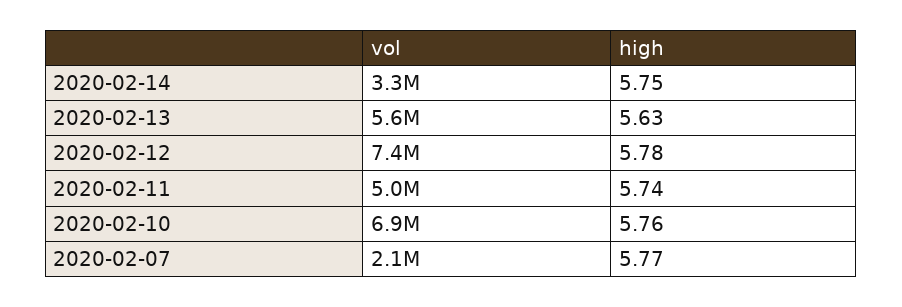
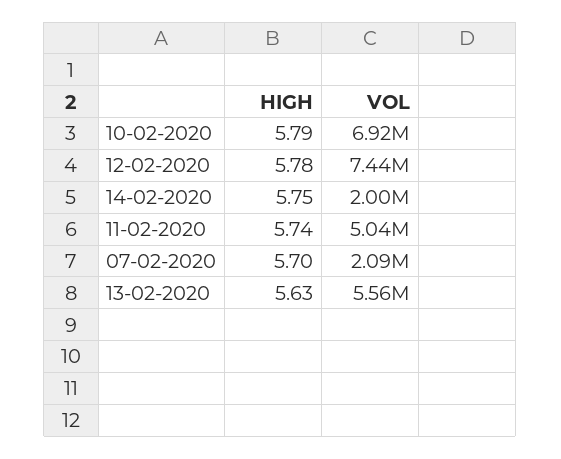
  {
    "vol": {
-     "2020-02-14": 3300000,
+     "2020-02-14": 2000000,
      "2020-02-13": 5560000,
      "2020-02-12": 7440000,
      "2020-02-11": 5040000,
      "2020-02-10": 6920000,
      "2020-02-07": 2090000
    },
    "high": {
      "2020-02-14": 5.75,
      "2020-02-13": 5.63,
      "2020-02-12": 5.78,
      "2020-02-11": 5.74,
-     "2020-02-10": 5.76,
+     "2020-02-10": 5.79,
-     "2020-02-07": 5.77
+     "2020-02-07": 5.7
    }
  }

